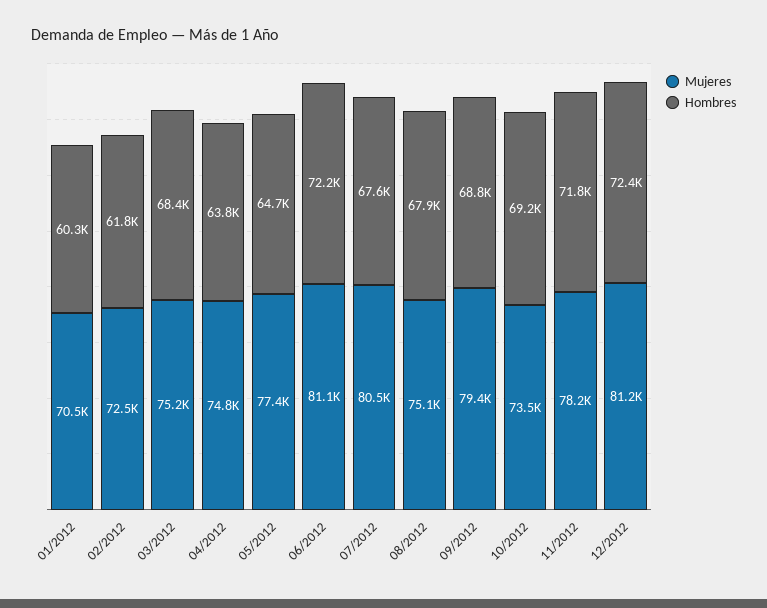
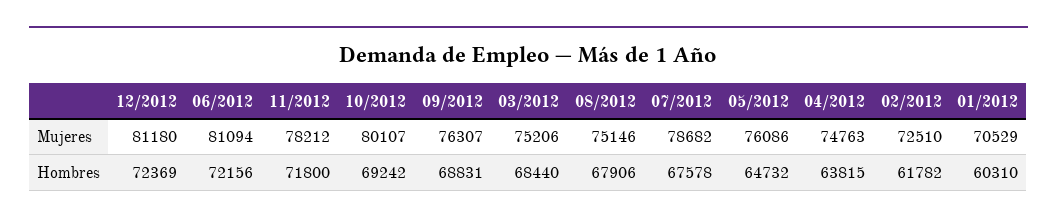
  {
    "Mujeres": {
      "01/2012": 70529,
      "02/2012": 72510,
      "03/2012": 75206,
      "04/2012": 74763,
-     "05/2012": 77400,
+     "05/2012": 76086,
      "06/2012": 81094,
-     "07/2012": 80500,
+     "07/2012": 78682,
      "08/2012": 75146,
-     "09/2012": 79400,
+     "09/2012": 76307,
-     "10/2012": 73500,
+     "10/2012": 80107,
      "11/2012": 78212,
      "12/2012": 81180
    },
    "Hombres": {
      "01/2012": 60310,
      "02/2012": 61782,
      "03/2012": 68440,
      "04/2012": 63815,
      "05/2012": 64732,
      "06/2012": 72156,
      "07/2012": 67578,
      "08/2012": 67906,
      "09/2012": 68831,
      "10/2012": 69242,
      "11/2012": 71800,
      "12/2012": 72369
    }
  }

